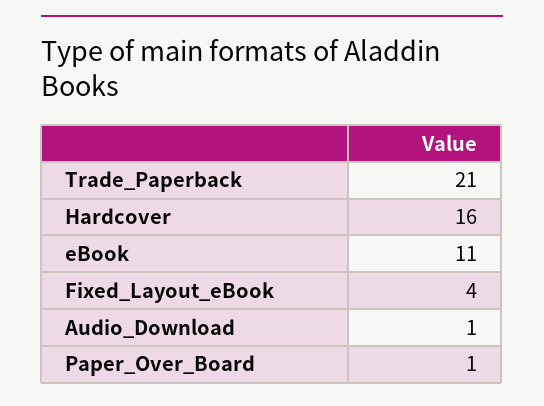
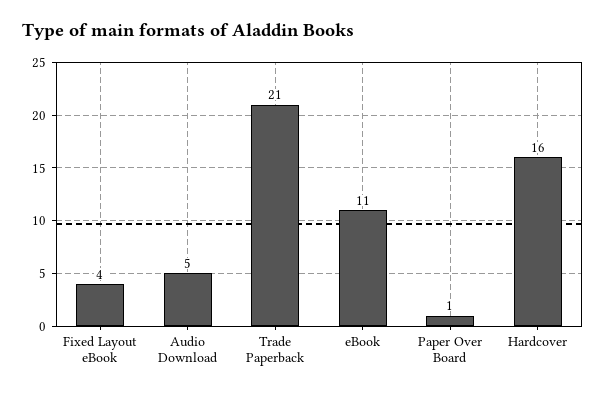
  {
    "Trade_Paperback": 21,
    "Hardcover": 16,
    "eBook": 11,
    "Fixed_Layout_eBook": 4,
-   "Audio_Download": 1,
+   "Audio_Download": 5,
    "Paper_Over_Board": 1
  }

